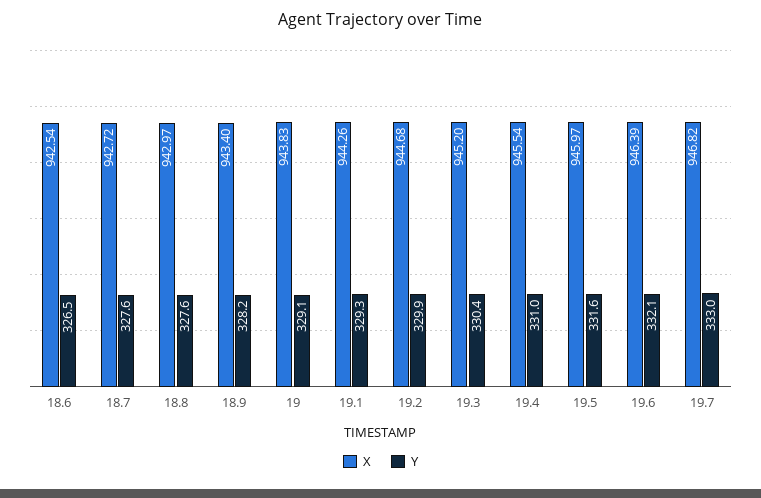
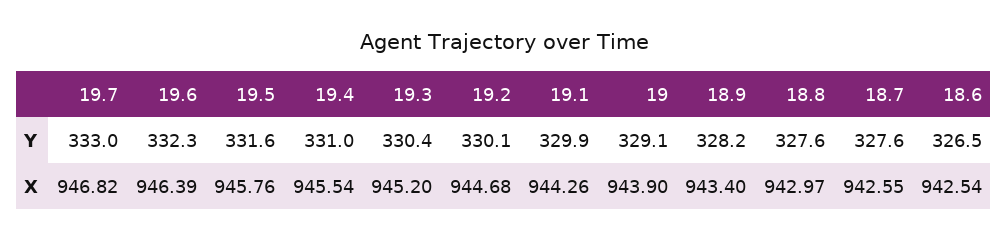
  {
    "X": {
      "18.6": 942.54,
-     "18.7": 942.72,
+     "18.7": 942.55,
      "18.8": 942.97,
      "18.9": 943.4,
-     "19": 943.83,
+     "19": 943.9,
      "19.1": 944.26,
      "19.2": 944.68,
      "19.3": 945.2,
      "19.4": 945.54,
-     "19.5": 945.97,
+     "19.5": 945.76,
      "19.6": 946.39,
      "19.7": 946.82
    },
    "Y": {
      "18.6": 326.5,
      "18.7": 327.6,
      "18.8": 327.6,
      "18.9": 328.2,
      "19": 329.1,
-     "19.1": 329.3,
+     "19.1": 329.9,
-     "19.2": 329.9,
+     "19.2": 330.1,
      "19.3": 330.4,
      "19.4": 331,
      "19.5": 331.6,
-     "19.6": 332.1,
+     "19.6": 332.3,
      "19.7": 333
    }
  }

